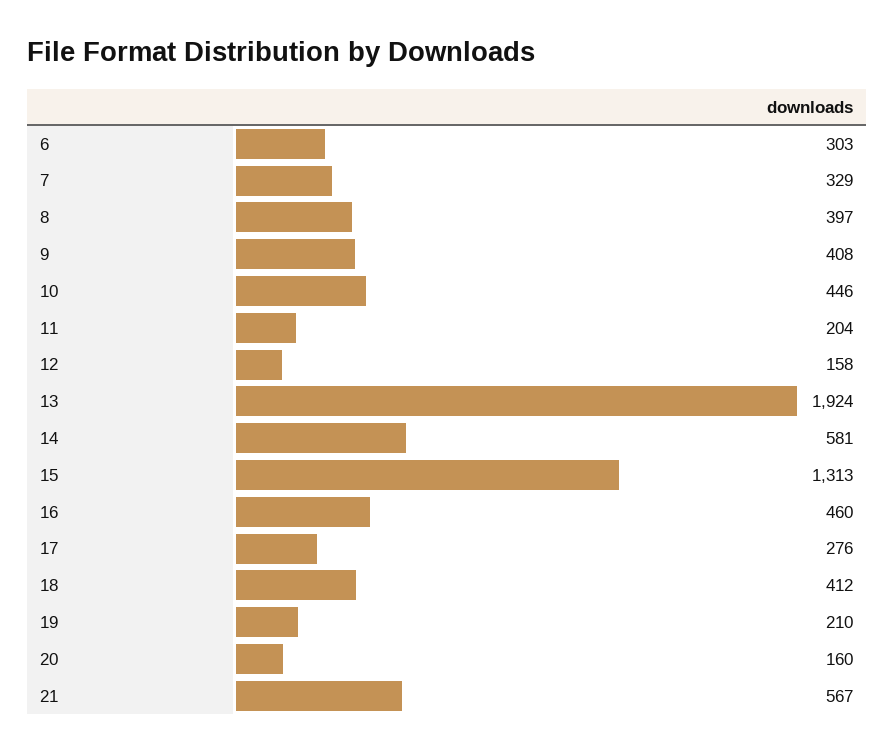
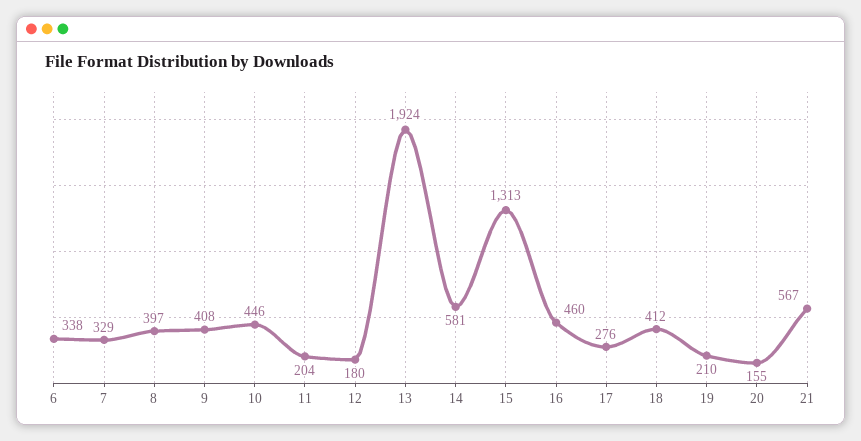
  {
-   "6": 303,
+   "6": 338,
    "7": 329,
    "8": 397,
    "9": 408,
    "10": 446,
    "11": 204,
-   "12": 158,
+   "12": 180,
    "13": 1924,
    "14": 581,
    "15": 1313,
    "16": 460,
    "17": 276,
    "18": 412,
    "19": 210,
-   "20": 160,
+   "20": 155,
    "21": 567
  }

